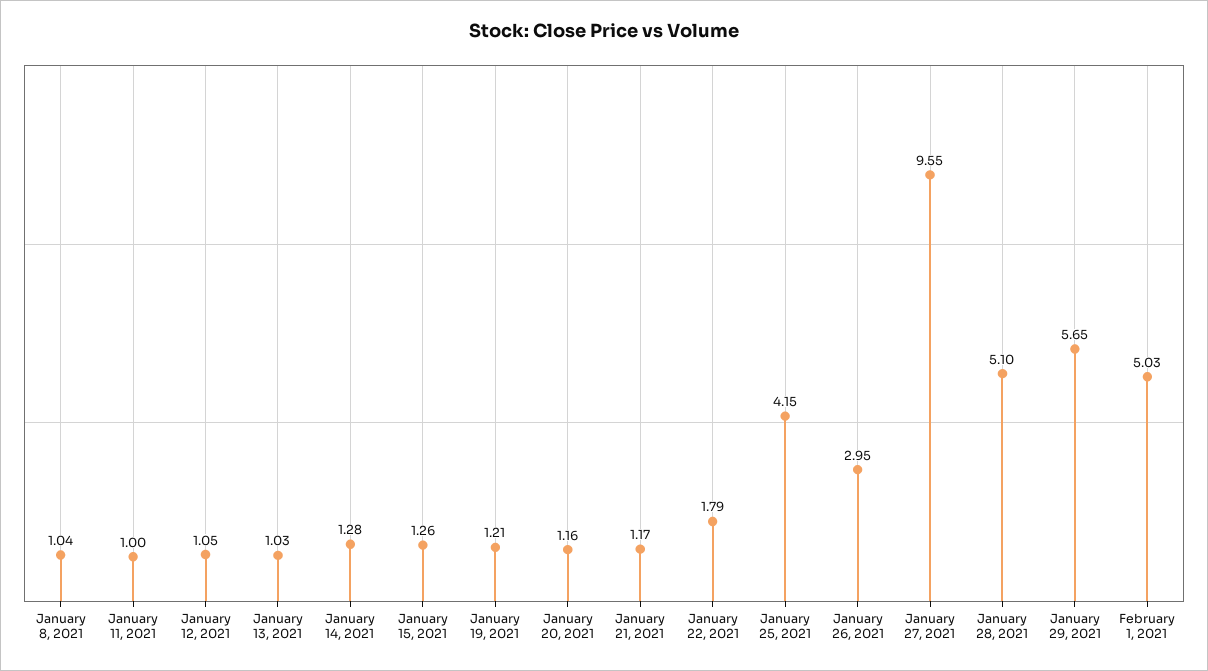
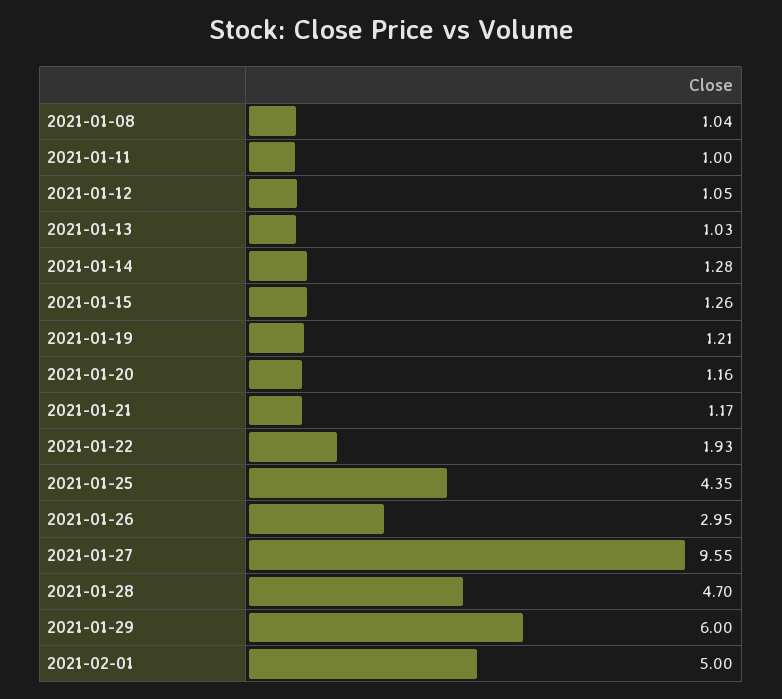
  {
    "January 8, 2021": 1.04,
    "January 11, 2021": 1,
    "January 12, 2021": 1.05,
    "January 13, 2021": 1.03,
    "January 14, 2021": 1.28,
    "January 15, 2021": 1.26,
    "January 19, 2021": 1.21,
    "January 20, 2021": 1.16,
    "January 21, 2021": 1.17,
-   "January 22, 2021": 1.79,
+   "January 22, 2021": 1.93,
-   "January 25, 2021": 4.15,
+   "January 25, 2021": 4.35,
    "January 26, 2021": 2.95,
    "January 27, 2021": 9.55,
-   "January 28, 2021": 5.1,
+   "January 28, 2021": 4.7,
-   "January 29, 2021": 5.65,
+   "January 29, 2021": 6,
-   "February 1, 2021": 5.03
+   "February 1, 2021": 5
  }

